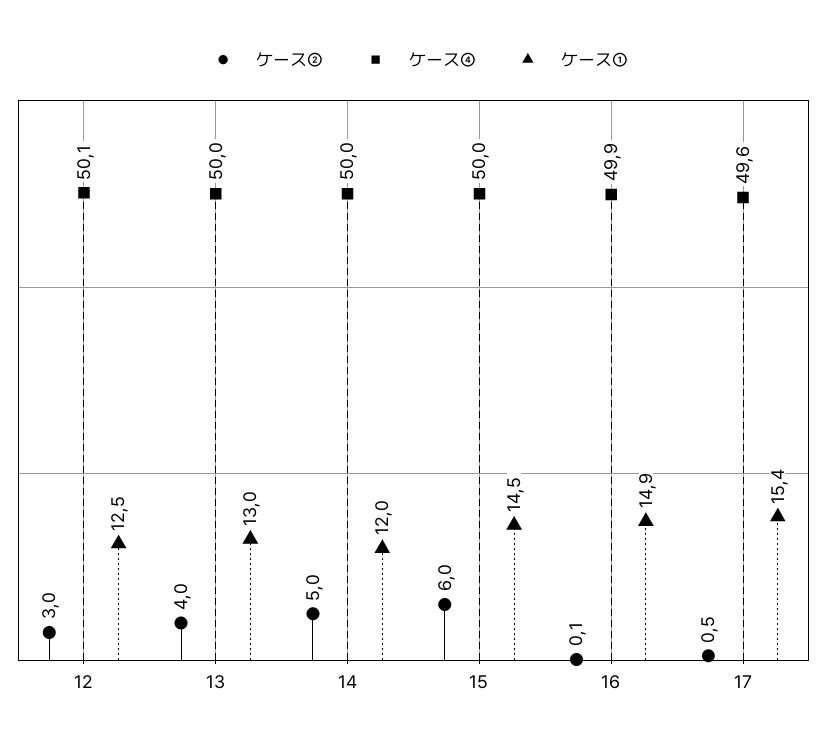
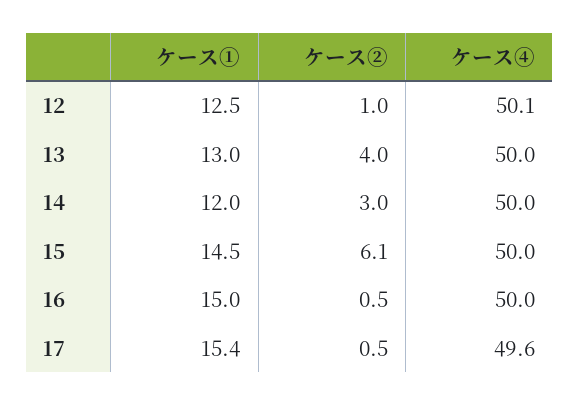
  {
    "ケース②": {
-     "12": 3,
+     "12": 1,
      "13": 4,
-     "14": 5,
+     "14": 3,
-     "15": 6,
+     "15": 6.1,
-     "16": 0.1,
+     "16": 0.5,
      "17": 0.5
    },
    "ケース④": {
      "12": 50.1,
      "13": 50,
      "14": 50,
      "15": 50,
-     "16": 49.9,
+     "16": 50,
      "17": 49.6
    },
    "ケース①": {
      "12": 12.5,
      "13": 13,
      "14": 12,
      "15": 14.5,
-     "16": 14.9,
+     "16": 15,
      "17": 15.4
    }
  }

